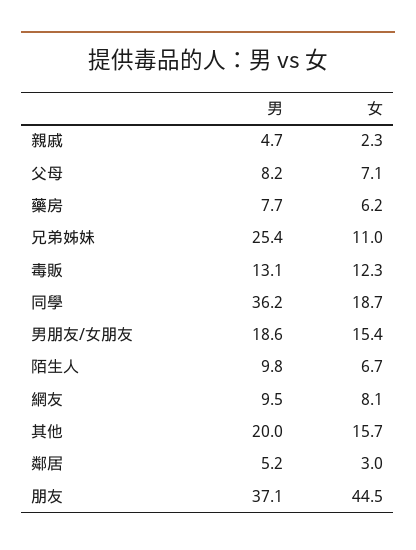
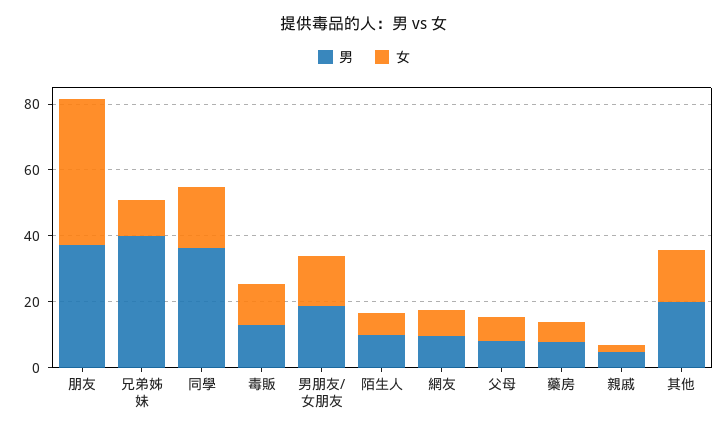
  {
    "男": {
      "親戚": 4.7,
      "父母": 8.2,
      "藥房": 7.7,
-     "兄弟姊妹": 25.4,
+     "兄弟姊妹": 40,
      "毒販": 13.1,
      "同學": 36.2,
      "男朋友/女朋友": 18.6,
      "陌生人": 9.8,
      "網友": 9.5,
      "其他": 20,
-     "鄰居": 5.2,
      "朋友": 37.1
    },
    "女": {
      "親戚": 2.3,
      "父母": 7.1,
      "藥房": 6.2,
      "兄弟姊妹": 11,
      "毒販": 12.3,
      "同學": 18.7,
      "男朋友/女朋友": 15.4,
      "陌生人": 6.7,
      "網友": 8.1,
      "其他": 15.7,
-     "鄰居": 3,
      "朋友": 44.5
    }
  }

